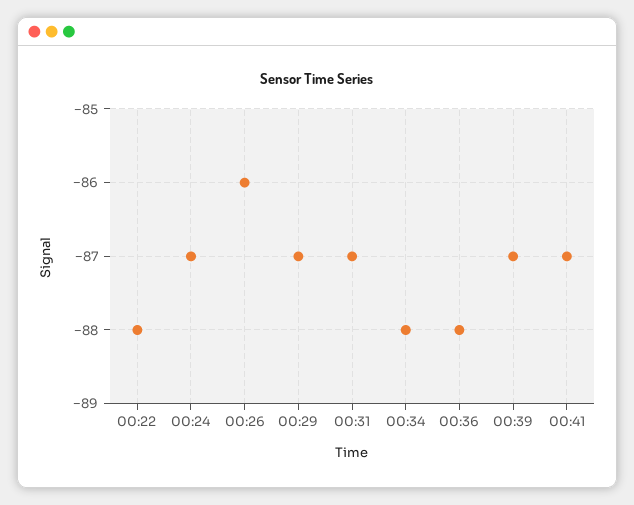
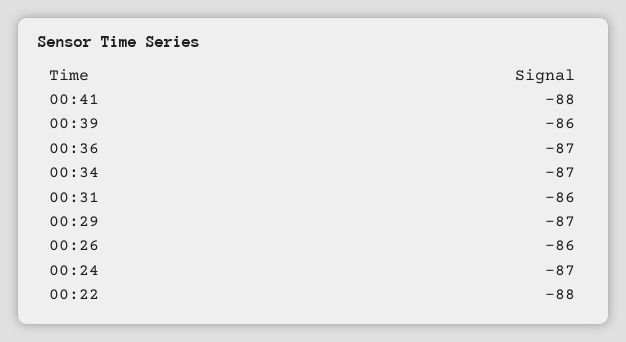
  {
    "00:22": -88,
    "00:24": -87,
    "00:26": -86,
    "00:29": -87,
-   "00:31": -87,
+   "00:31": -86,
-   "00:34": -88,
+   "00:34": -87,
-   "00:36": -88,
+   "00:36": -87,
-   "00:39": -87,
+   "00:39": -86,
-   "00:41": -87
+   "00:41": -88
  }

